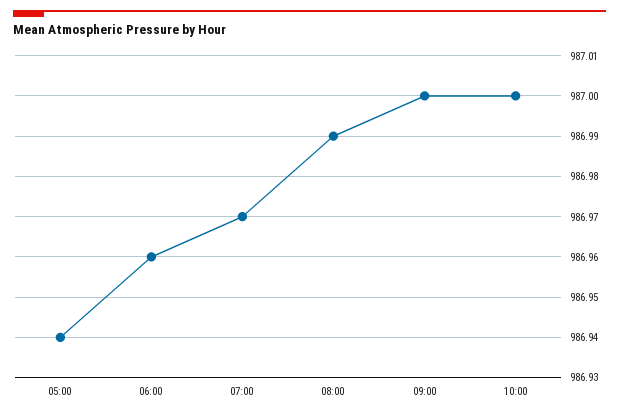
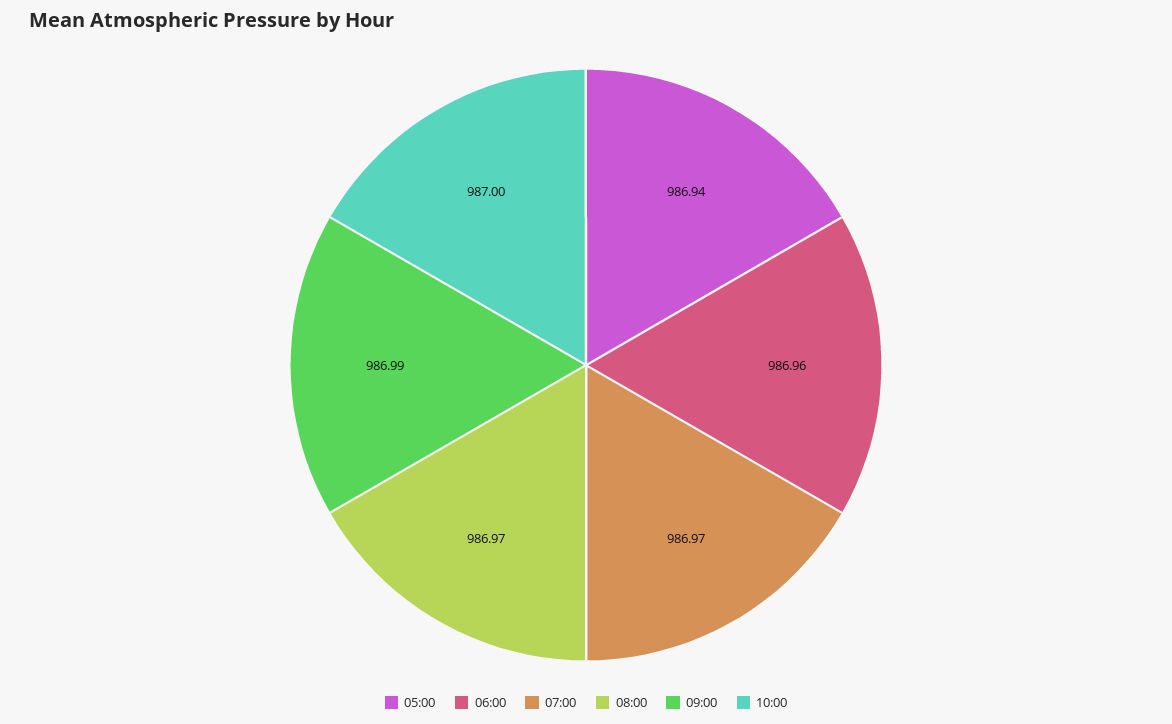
  {
    "05:00": 986.94,
    "06:00": 986.96,
    "07:00": 986.97,
-   "08:00": 986.99,
+   "08:00": 986.97,
-   "09:00": 987,
+   "09:00": 986.99,
    "10:00": 987
  }

